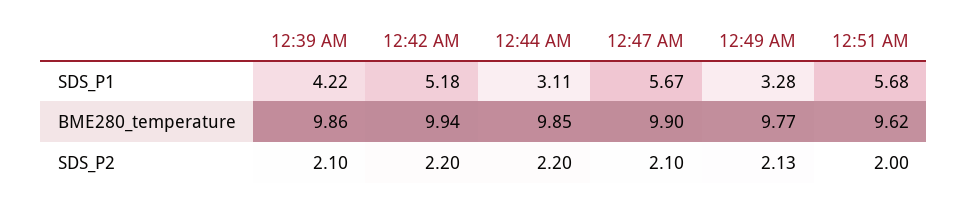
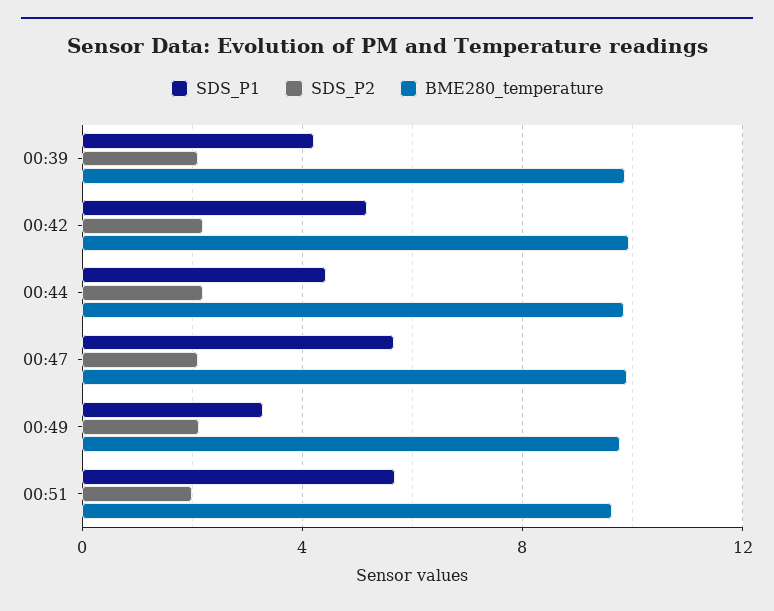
  {
    "SDS_P1": {
      "12:39 AM": 4.22,
      "12:42 AM": 5.18,
-     "12:44 AM": 3.11,
+     "12:44 AM": 4.5,
      "12:47 AM": 5.67,
      "12:49 AM": 3.28,
      "12:51 AM": 5.68
    },
    "BME280_temperature": {
      "12:39 AM": 9.86,
      "12:42 AM": 9.94,
      "12:44 AM": 9.85,
      "12:47 AM": 9.9,
      "12:49 AM": 9.77,
      "12:51 AM": 9.62
    },
    "SDS_P2": {
      "12:39 AM": 2.1,
      "12:42 AM": 2.2,
      "12:44 AM": 2.2,
      "12:47 AM": 2.1,
      "12:49 AM": 2.13,
      "12:51 AM": 2
    }
  }

